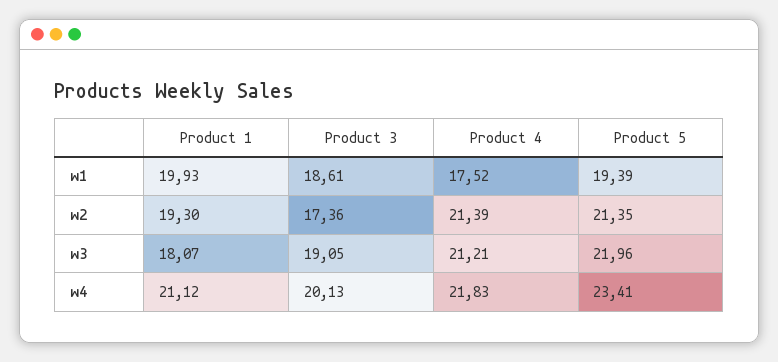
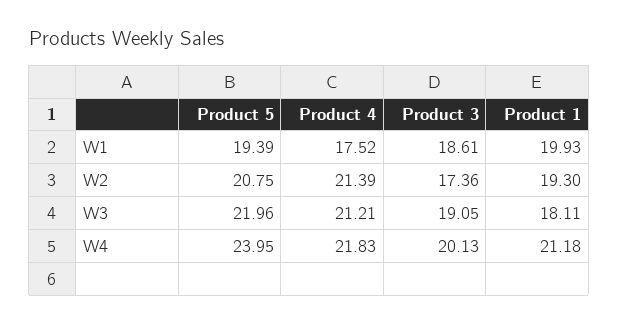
  {
    "Product 1": {
      "w1": 19.93,
      "w2": 19.3,
-     "w3": 18.07,
+     "w3": 18.11,
-     "w4": 21.12
+     "w4": 21.18
    },
    "Product 3": {
      "w1": 18.61,
      "w2": 17.36,
      "w3": 19.05,
      "w4": 20.13
    },
    "Product 4": {
      "w1": 17.52,
      "w2": 21.39,
      "w3": 21.21,
      "w4": 21.83
    },
    "Product 5": {
      "w1": 19.39,
-     "w2": 21.35,
+     "w2": 20.75,
      "w3": 21.96,
-     "w4": 23.41
+     "w4": 23.95
    }
  }

